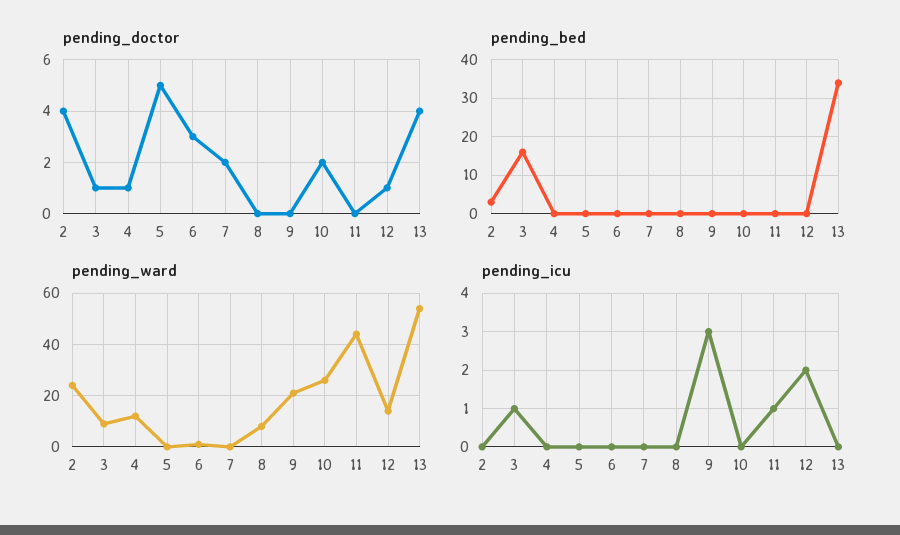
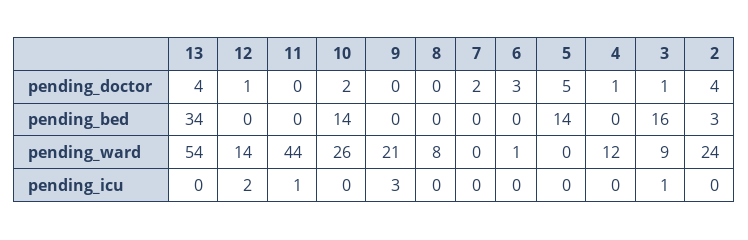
  {
    "pending_doctor": {
      "2": 4,
      "3": 1,
      "4": 1,
      "5": 5,
      "6": 3,
      "7": 2,
      "8": 0,
      "9": 0,
      "10": 2,
      "11": 0,
      "12": 1,
      "13": 4
    },
    "pending_bed": {
      "2": 3,
      "3": 16,
      "4": 0,
-     "5": 0,
+     "5": 14,
      "6": 0,
      "7": 0,
      "8": 0,
      "9": 0,
-     "10": 0,
+     "10": 14,
      "11": 0,
      "12": 0,
      "13": 34
    },
    "pending_ward": {
      "2": 24,
      "3": 9,
      "4": 12,
      "5": 0,
      "6": 1,
      "7": 0,
      "8": 8,
      "9": 21,
      "10": 26,
      "11": 44,
      "12": 14,
      "13": 54
    },
    "pending_icu": {
      "2": 0,
      "3": 1,
      "4": 0,
      "5": 0,
      "6": 0,
      "7": 0,
      "8": 0,
      "9": 3,
      "10": 0,
      "11": 1,
      "12": 2,
      "13": 0
    }
  }

